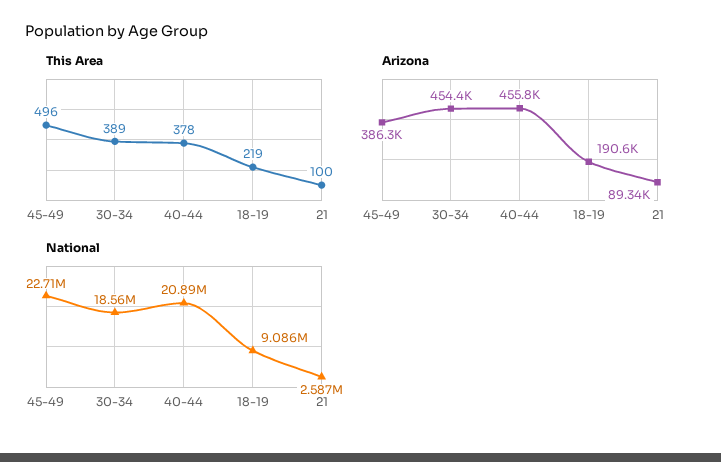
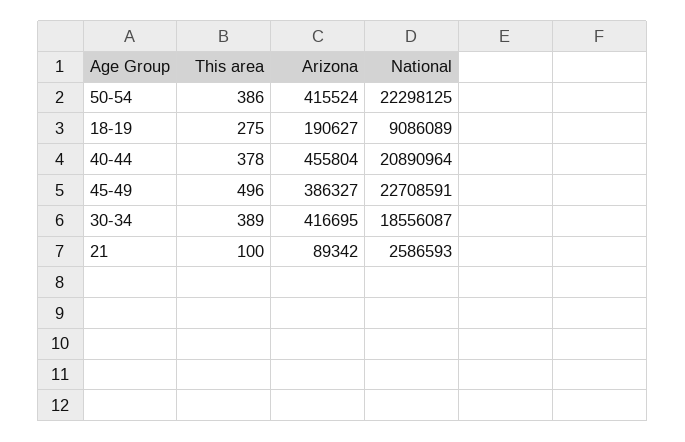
  {
    "This Area": {
      "45-49": 496,
      "30-34": 389,
      "40-44": 378,
-     "18-19": 219,
+     "18-19": 275,
-     "21": 100
+     "21": 100,
+     "50-54": 386
    },
    "Arizona": {
      "45-49": 386327,
-     "30-34": 454400,
+     "30-34": 416695,
      "40-44": 455804,
      "18-19": 190627,
-     "21": 89342
+     "21": 89342,
+     "50-54": 415524
    },
    "National": {
      "45-49": 22708591,
      "30-34": 18556087,
      "40-44": 20890964,
      "18-19": 9086089,
-     "21": 2586593
+     "21": 2586593,
+     "50-54": 22298125
    }
  }

